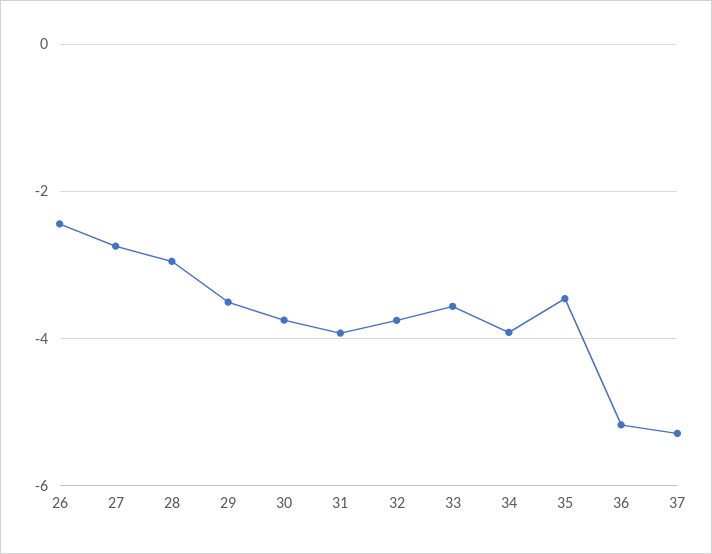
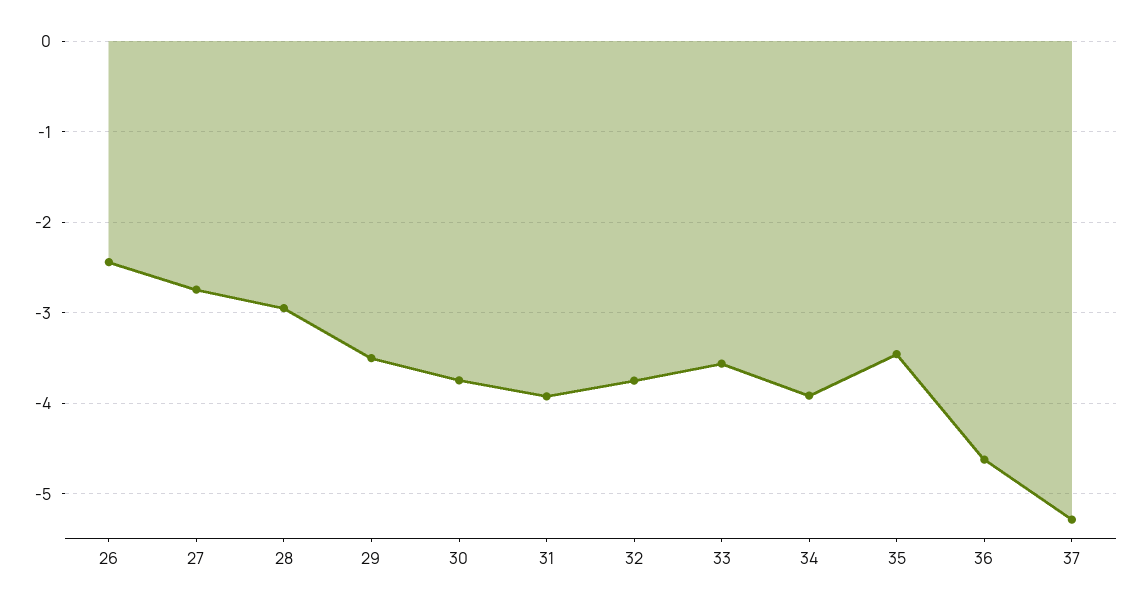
  {
    "26": -2.4,
    "27": -2.7,
    "28": -2.9,
    "29": -3.5,
    "30": -3.7,
    "31": -3.9,
    "32": -3.8,
    "33": -3.6,
    "34": -3.9,
    "35": -3.5,
-   "36": -5.2,
+   "36": -4.6,
    "37": -5.3
  }

